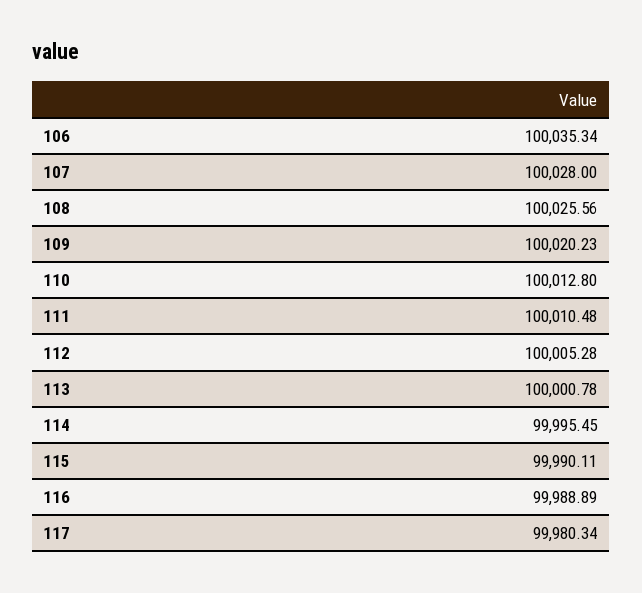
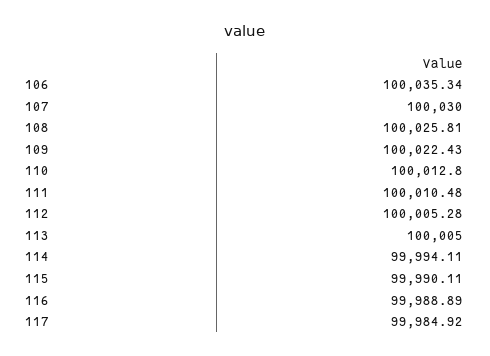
  {
    "106": 100035.34,
-   "107": 100028,
+   "107": 100030,
-   "108": 100025.56,
+   "108": 100025.81,
-   "109": 100020.23,
+   "109": 100022.43,
    "110": 100012.8,
    "111": 100010.48,
    "112": 100005.28,
-   "113": 100000.78,
+   "113": 100005,
-   "114": 99995.45,
+   "114": 99994.11,
    "115": 99990.11,
    "116": 99988.89,
-   "117": 99980.34
+   "117": 99984.92
  }

